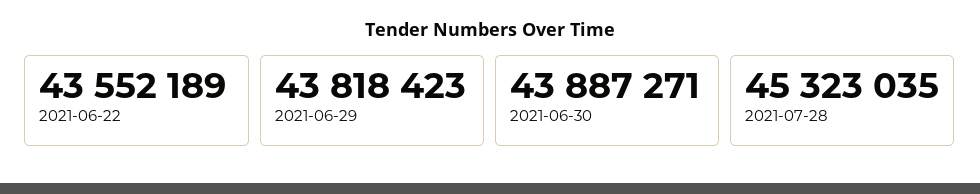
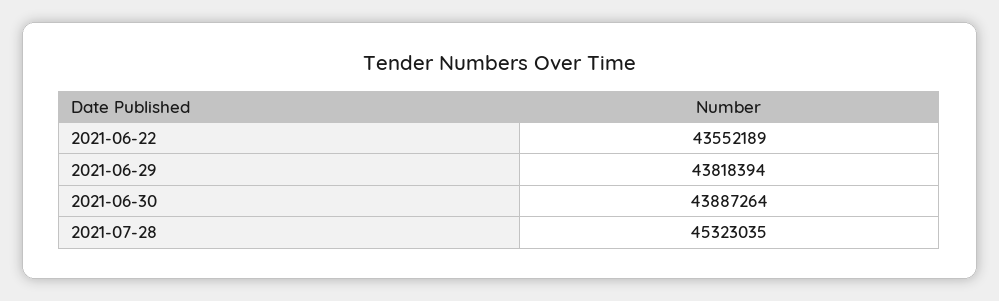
  {
    "2021-06-22": 43552189,
-   "2021-06-29": 43818423,
+   "2021-06-29": 43818394,
-   "2021-06-30": 43887271,
+   "2021-06-30": 43887264,
    "2021-07-28": 45323035
  }

